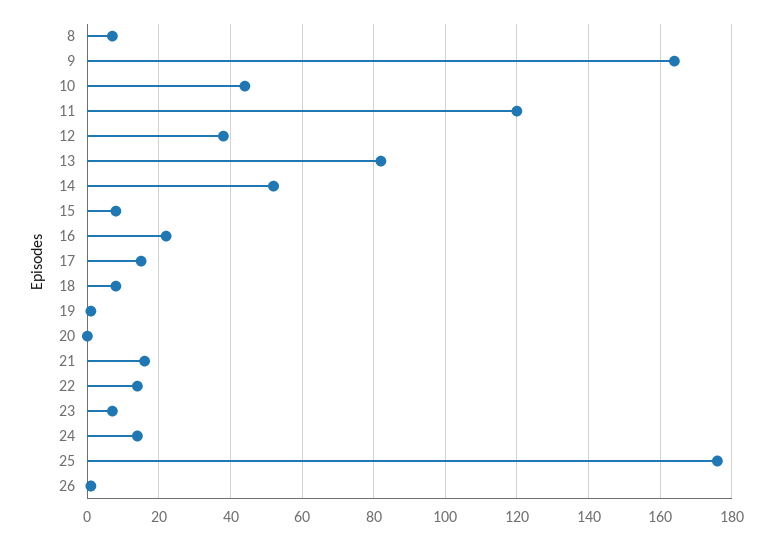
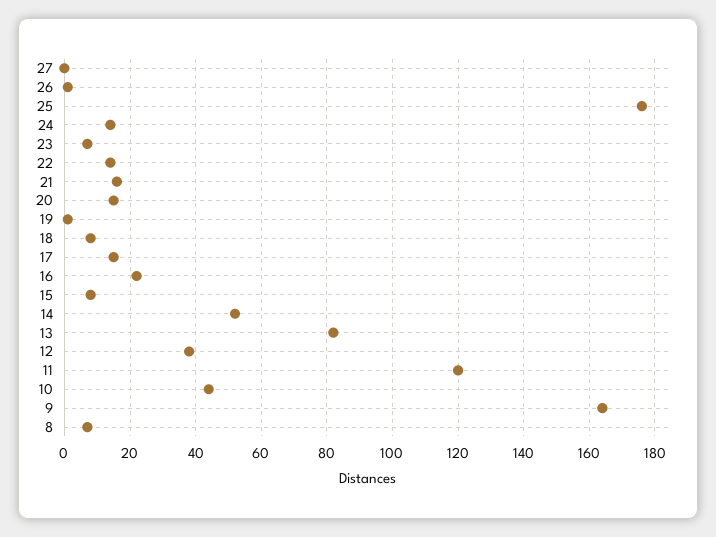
  {
    "8": 5,
    "9": 165,
    "10": 45,
    "11": 120,
    "12": 40,
    "13": 80,
    "14": 50,
    "15": 10,
    "16": 20,
    "17": 15,
    "18": 10,
    "19": 0,
-   "20": 0,
+   "20": 15,
    "21": 15,
    "22": 15,
    "23": 5,
    "24": 15,
    "25": 175,
-   "26": 0
+   "26": 0,
+   "27": 0
  }

